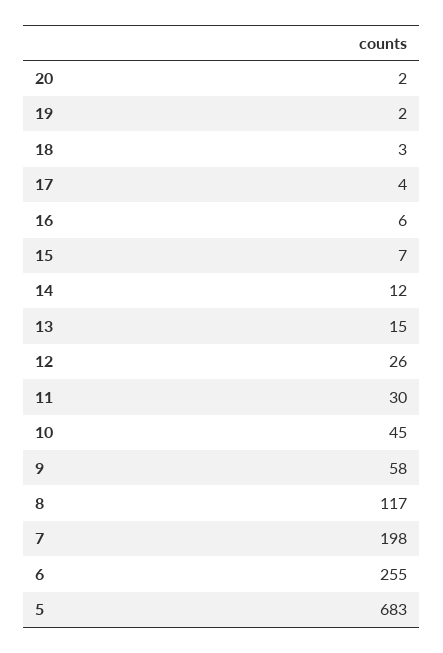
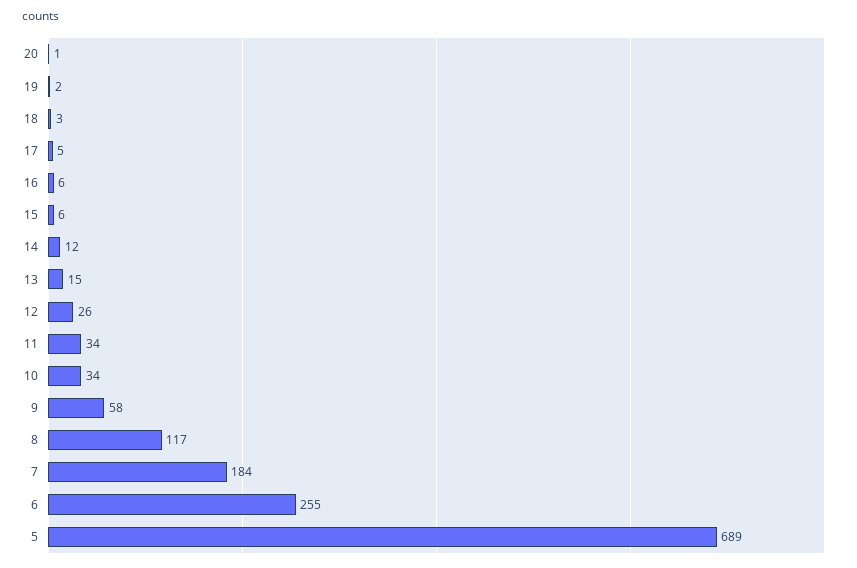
  {
-   "20": 2,
+   "20": 1,
    "19": 2,
    "18": 3,
-   "17": 4,
+   "17": 5,
    "16": 6,
-   "15": 7,
+   "15": 6,
    "14": 12,
    "13": 15,
    "12": 26,
-   "11": 30,
+   "11": 34,
-   "10": 45,
+   "10": 34,
    "9": 58,
    "8": 117,
-   "7": 198,
+   "7": 184,
    "6": 255,
-   "5": 683
+   "5": 689
  }

